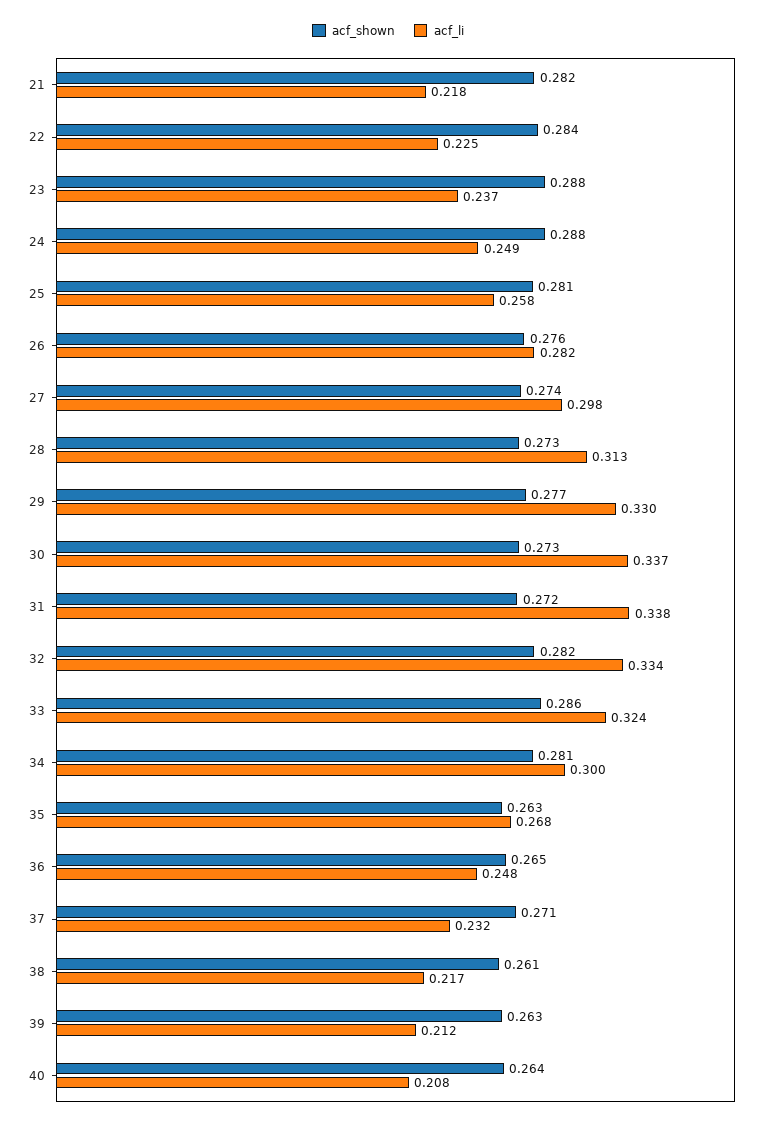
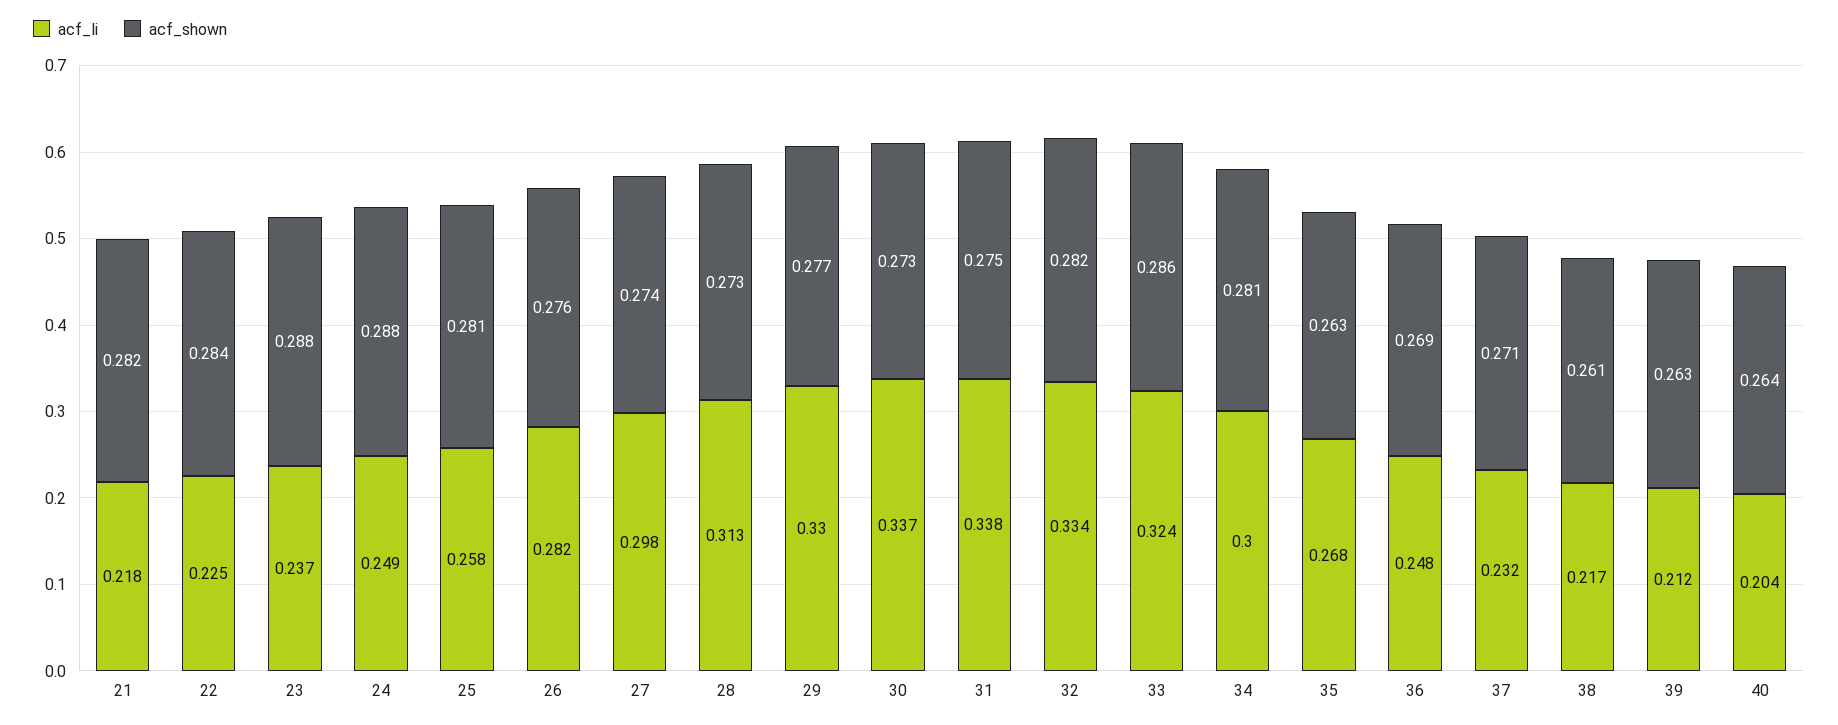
  {
    "acf_shown": {
      "21": 0.282,
      "22": 0.284,
      "23": 0.288,
      "24": 0.288,
      "25": 0.281,
      "26": 0.276,
      "27": 0.274,
      "28": 0.273,
      "29": 0.277,
      "30": 0.273,
-     "31": 0.272,
+     "31": 0.275,
      "32": 0.282,
      "33": 0.286,
      "34": 0.281,
      "35": 0.263,
-     "36": 0.265,
+     "36": 0.269,
      "37": 0.271,
      "38": 0.261,
      "39": 0.263,
      "40": 0.264
    },
    "acf_li": {
      "21": 0.218,
      "22": 0.225,
      "23": 0.237,
      "24": 0.249,
      "25": 0.258,
      "26": 0.282,
      "27": 0.298,
      "28": 0.313,
      "29": 0.33,
      "30": 0.337,
      "31": 0.338,
      "32": 0.334,
      "33": 0.324,
      "34": 0.3,
      "35": 0.268,
      "36": 0.248,
      "37": 0.232,
      "38": 0.217,
      "39": 0.212,
-     "40": 0.208
+     "40": 0.204
    }
  }

